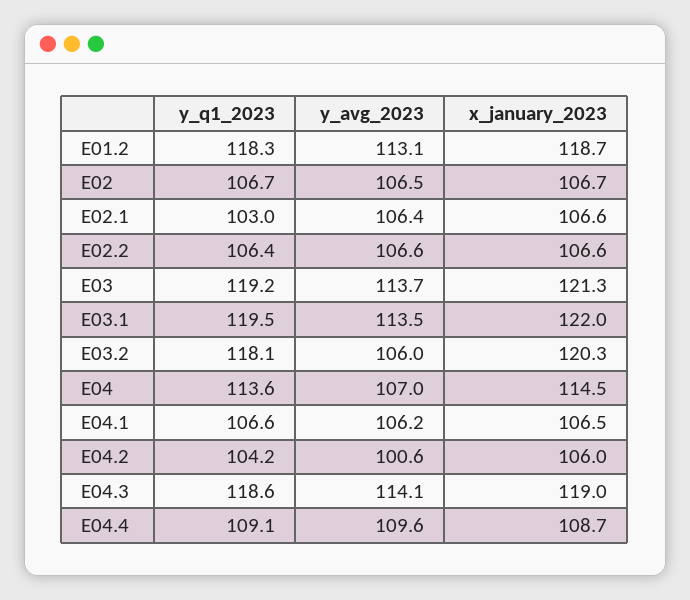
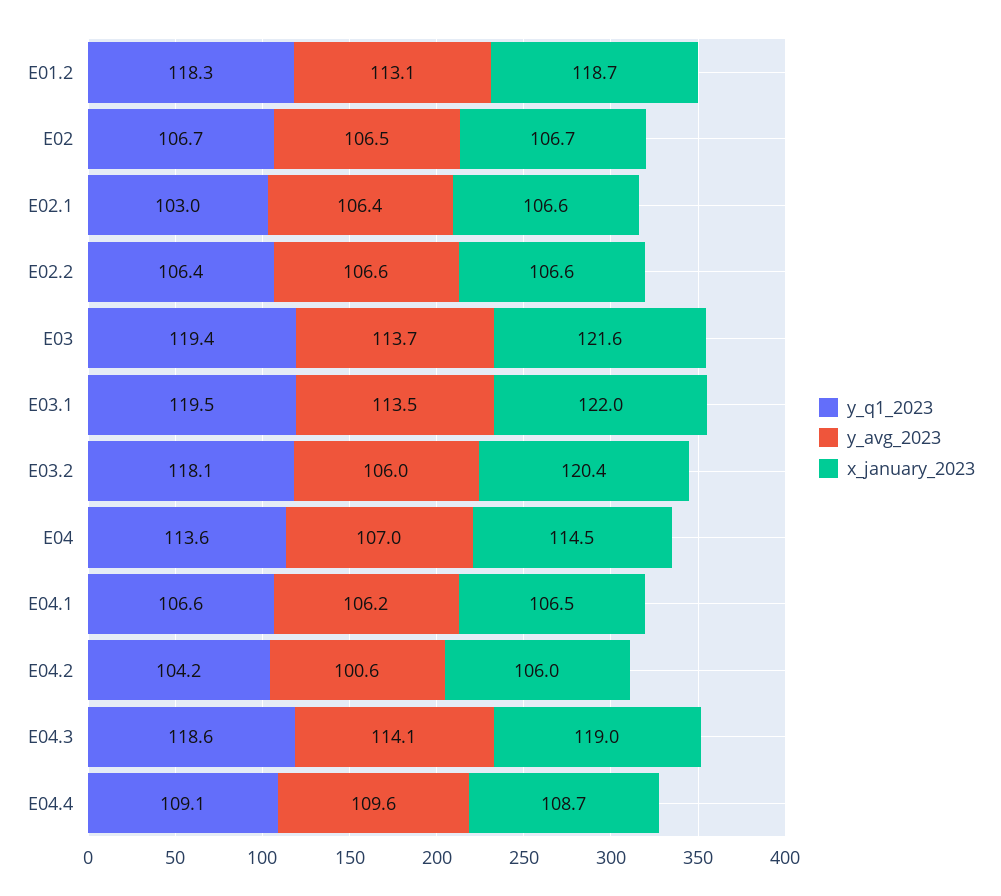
  {
    "y_q1_2023": {
      "E01.2": 118.3,
      "E02": 106.7,
      "E02.1": 103,
      "E02.2": 106.4,
-     "E03": 119.2,
+     "E03": 119.4,
      "E03.1": 119.5,
      "E03.2": 118.1,
      "E04": 113.6,
      "E04.1": 106.6,
      "E04.2": 104.2,
      "E04.3": 118.6,
      "E04.4": 109.1
    },
    "y_avg_2023": {
      "E01.2": 113.1,
      "E02": 106.5,
      "E02.1": 106.4,
      "E02.2": 106.6,
      "E03": 113.7,
      "E03.1": 113.5,
      "E03.2": 106,
      "E04": 107,
      "E04.1": 106.2,
      "E04.2": 100.6,
      "E04.3": 114.1,
      "E04.4": 109.6
    },
    "x_january_2023": {
      "E01.2": 118.7,
      "E02": 106.7,
      "E02.1": 106.6,
      "E02.2": 106.6,
-     "E03": 121.3,
+     "E03": 121.6,
      "E03.1": 122,
-     "E03.2": 120.3,
+     "E03.2": 120.4,
      "E04": 114.5,
      "E04.1": 106.5,
      "E04.2": 106,
      "E04.3": 119,
      "E04.4": 108.7
    }
  }

